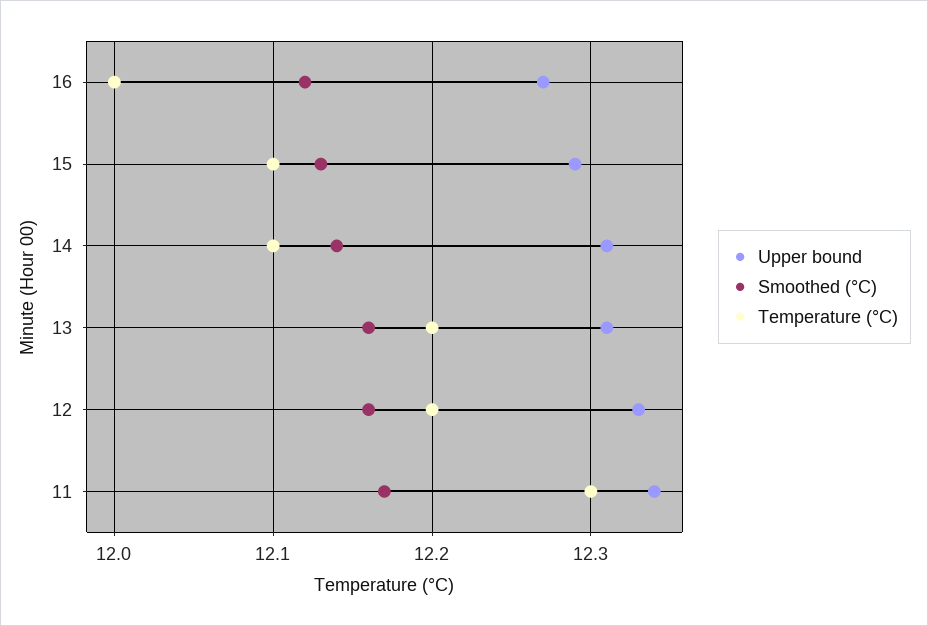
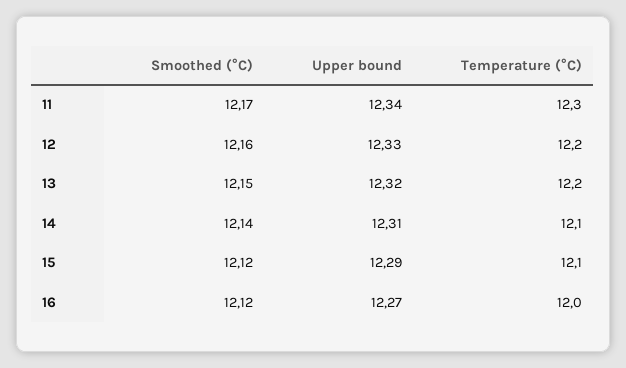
  {
    "Upper bound": {
      "16": 12.27,
      "15": 12.29,
      "14": 12.31,
-     "13": 12.31,
+     "13": 12.32,
      "12": 12.33,
      "11": 12.34
    },
    "Smoothed (°C)": {
      "16": 12.12,
-     "15": 12.13,
+     "15": 12.12,
      "14": 12.14,
-     "13": 12.16,
+     "13": 12.15,
      "12": 12.16,
      "11": 12.17
    },
    "Temperature (°C)": {
      "16": 12,
      "15": 12.1,
      "14": 12.1,
      "13": 12.2,
      "12": 12.2,
      "11": 12.3
    }
  }

